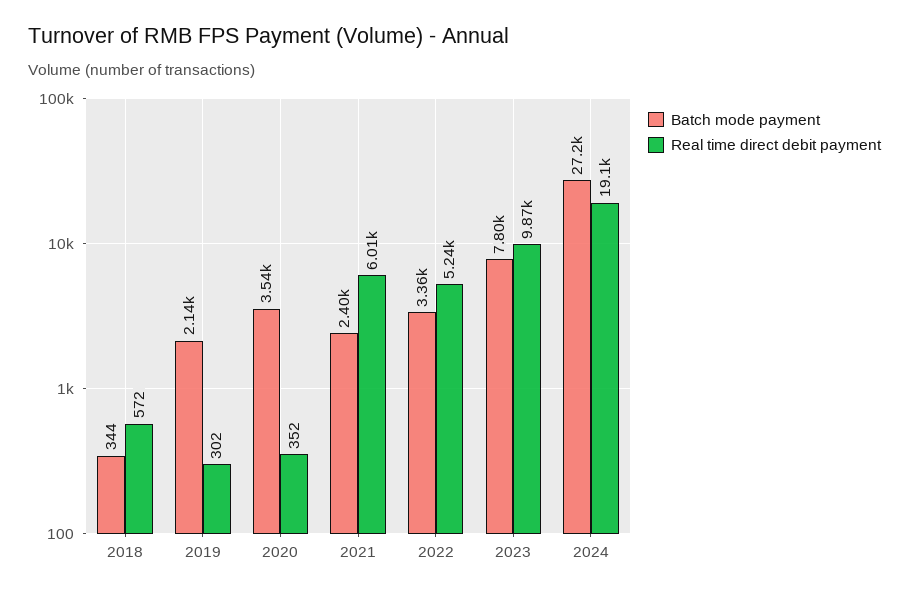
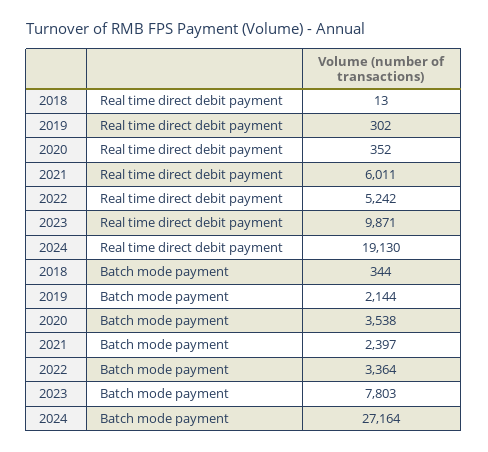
  {
    "Batch mode payment": {
      "2018": 344,
      "2019": 2144,
      "2020": 3538,
      "2021": 2397,
      "2022": 3364,
      "2023": 7803,
      "2024": 27164
    },
    "Real time direct debit payment": {
-     "2018": 572,
+     "2018": 13,
      "2019": 302,
      "2020": 352,
      "2021": 6011,
      "2022": 5242,
      "2023": 9871,
      "2024": 19130
    }
  }

